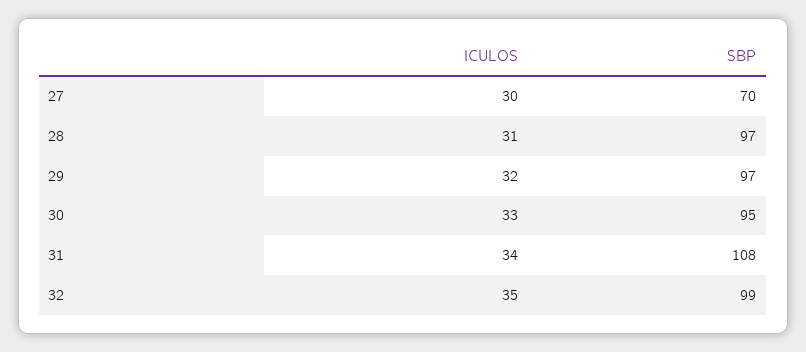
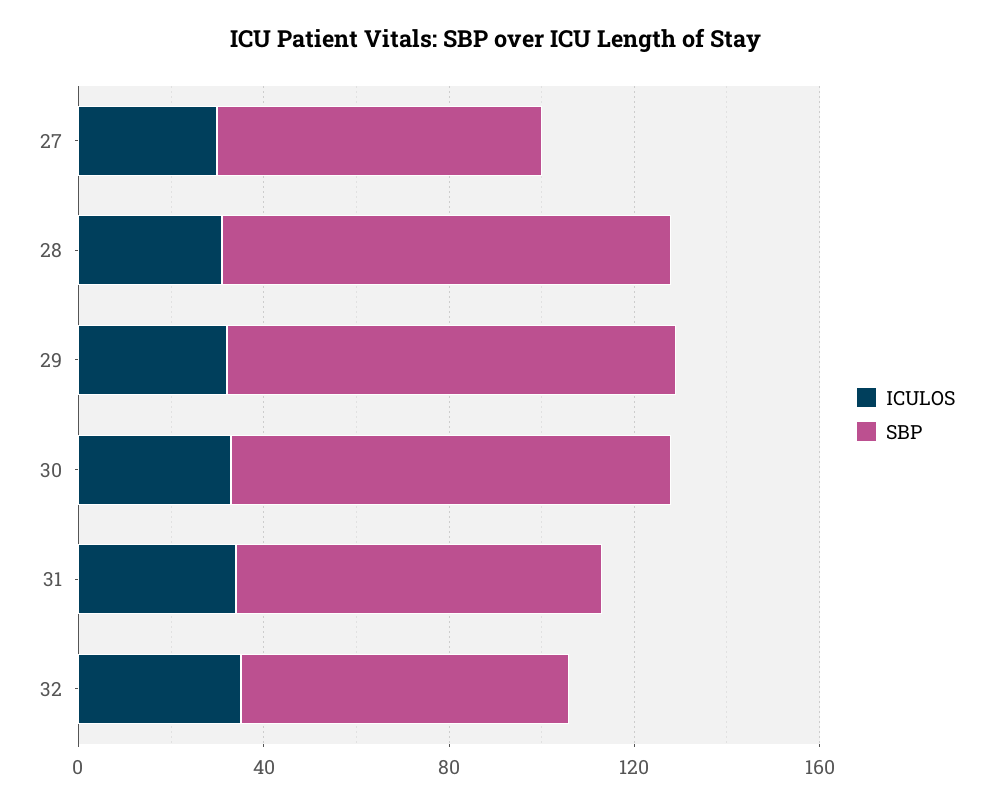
  {
    "ICULOS": {
      "27": 30,
      "28": 31,
      "29": 32,
      "30": 33,
      "31": 34,
      "32": 35
    },
    "SBP": {
      "27": 70,
      "28": 97,
      "29": 97,
      "30": 95,
-     "31": 108,
+     "31": 80,
-     "32": 99
+     "32": 70
    }
  }

